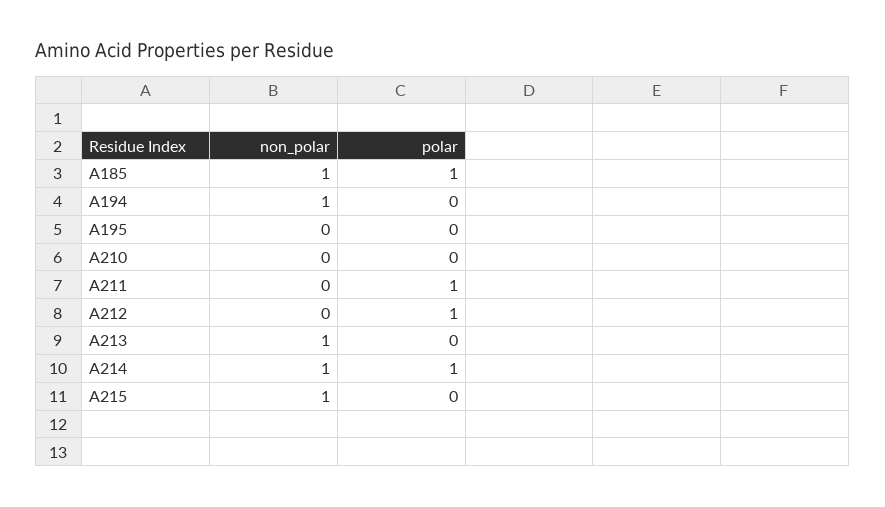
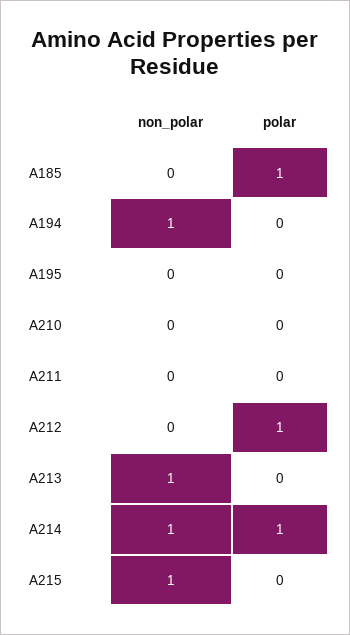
  {
    "non_polar": {
-     "A185": 1,
+     "A185": 0,
      "A194": 1,
      "A195": 0,
      "A210": 0,
      "A211": 0,
      "A212": 0,
      "A213": 1,
      "A214": 1,
      "A215": 1
    },
    "polar": {
      "A185": 1,
      "A194": 0,
      "A195": 0,
      "A210": 0,
-     "A211": 1,
+     "A211": 0,
      "A212": 1,
      "A213": 0,
      "A214": 1,
      "A215": 0
    }
  }

